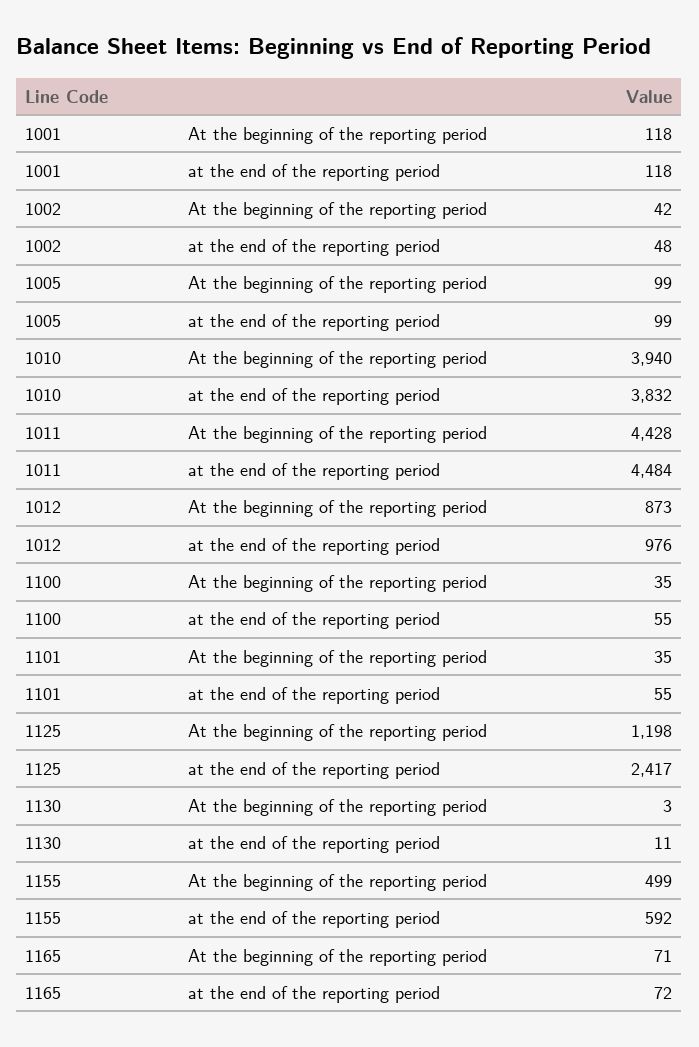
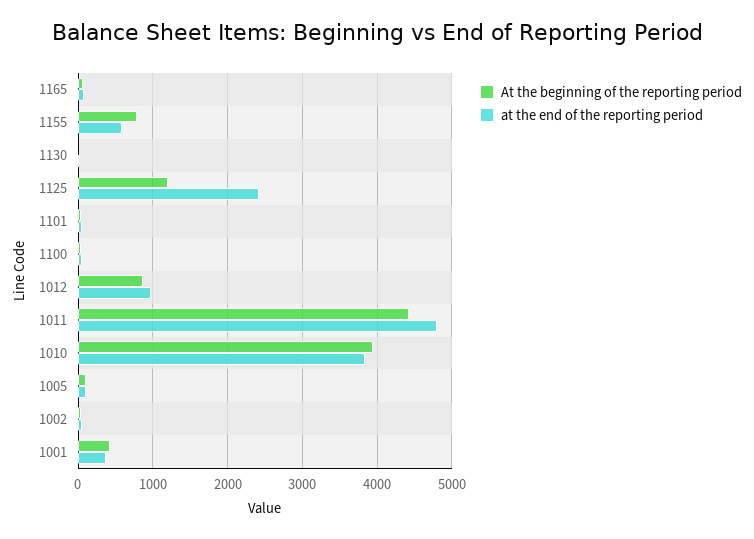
  {
    "At the beginning of the reporting period": {
-     "1001": 118,
+     "1001": 400,
      "1002": 42,
      "1005": 99,
      "1010": 3940,
      "1011": 4428,
      "1012": 873,
      "1100": 35,
      "1101": 35,
      "1125": 1198,
      "1130": 3,
-     "1155": 499,
+     "1155": 800,
      "1165": 71
    },
    "at the end of the reporting period": {
-     "1001": 118,
+     "1001": 400,
      "1002": 48,
      "1005": 99,
      "1010": 3832,
-     "1011": 4484,
+     "1011": 4800,
      "1012": 976,
      "1100": 55,
      "1101": 55,
      "1125": 2417,
      "1130": 11,
      "1155": 592,
      "1165": 72
    }
  }

